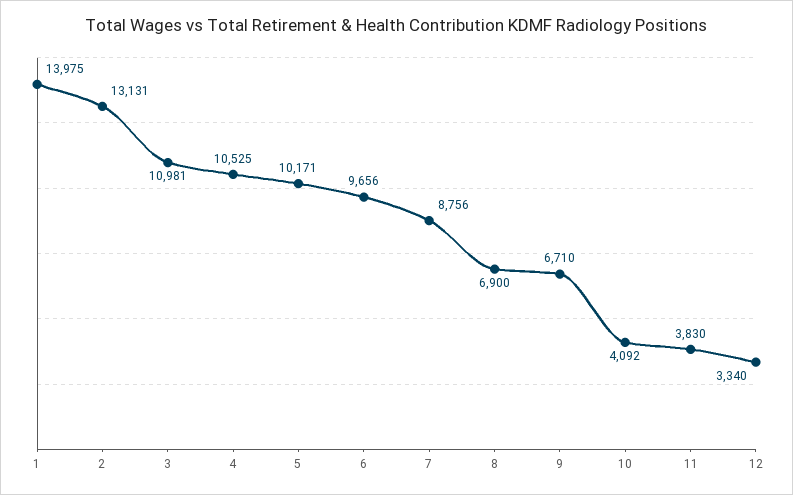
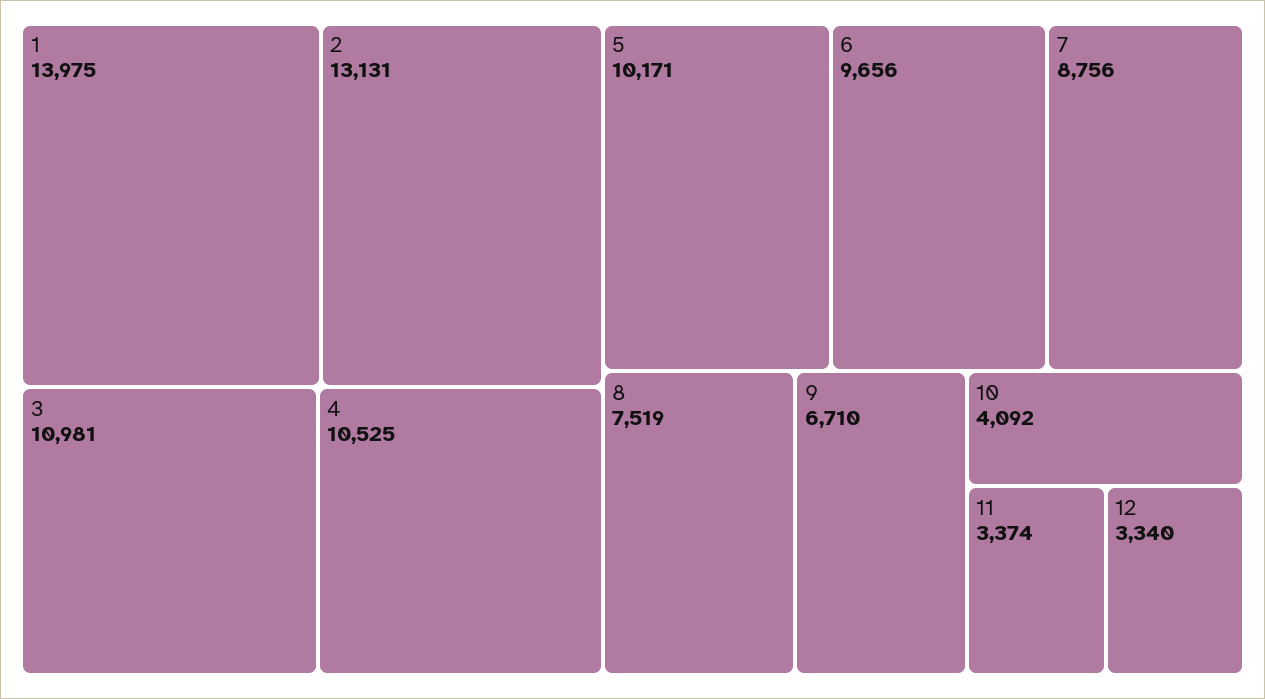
  {
    "1": 13975,
    "2": 13131,
    "3": 10981,
    "4": 10525,
    "5": 10171,
    "6": 9656,
    "7": 8756,
-   "8": 6900,
+   "8": 7519,
    "9": 6710,
    "10": 4092,
-   "11": 3830,
+   "11": 3374,
    "12": 3340
  }

